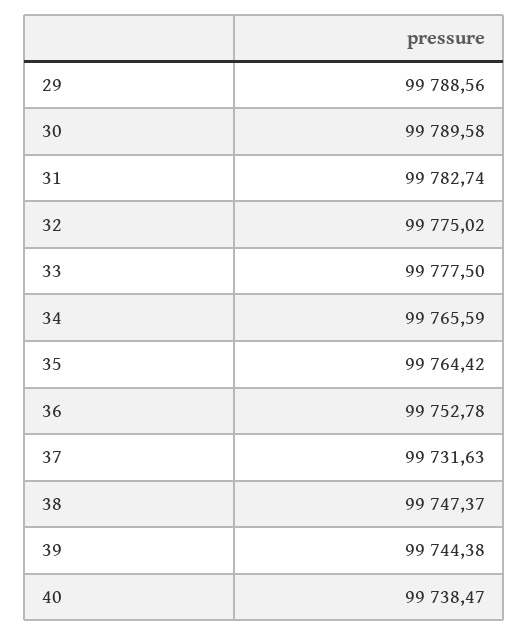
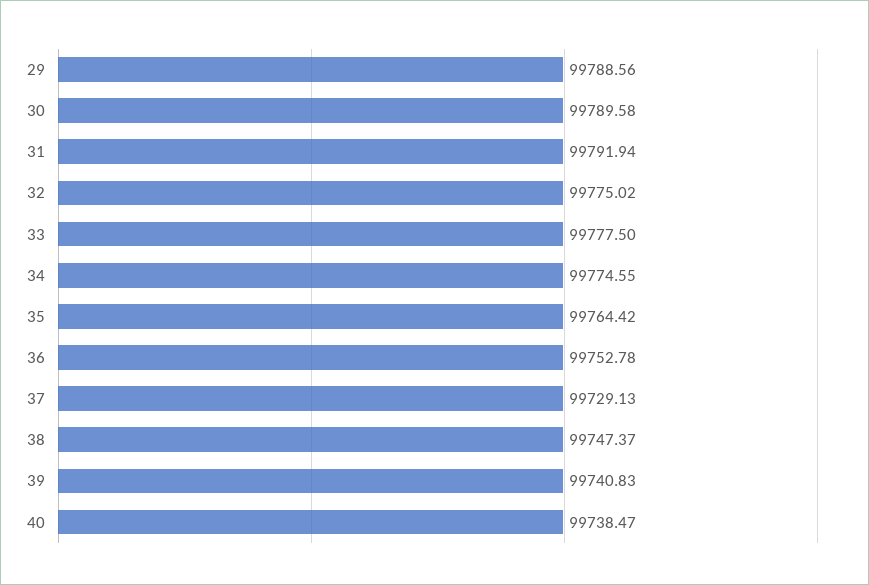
  {
    "29": 99788.56,
    "30": 99789.58,
-   "31": 99782.74,
+   "31": 99791.94,
    "32": 99775.02,
    "33": 99777.5,
-   "34": 99765.59,
+   "34": 99774.55,
    "35": 99764.42,
    "36": 99752.78,
-   "37": 99731.63,
+   "37": 99729.13,
    "38": 99747.37,
-   "39": 99744.38,
+   "39": 99740.83,
    "40": 99738.47
  }

